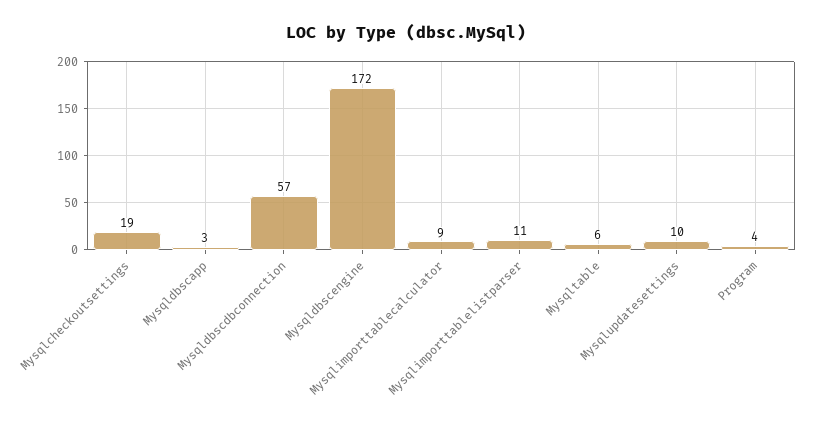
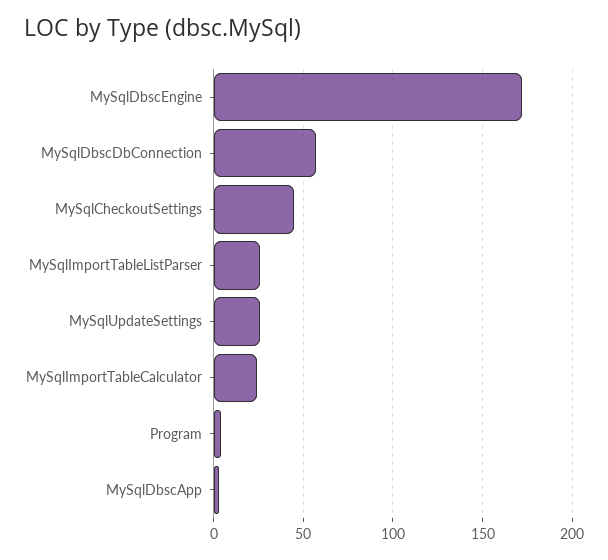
  {
-   "Mysqlcheckoutsettings": 19,
+   "Mysqlcheckoutsettings": 45,
    "Mysqldbscapp": 3,
    "Mysqldbscdbconnection": 57,
    "Mysqldbscengine": 172,
-   "Mysqlimporttablecalculator": 9,
+   "Mysqlimporttablecalculator": 25,
-   "Mysqlimporttablelistparser": 11,
+   "Mysqlimporttablelistparser": 25,
-   "Mysqltable": 6,
-   "Mysqlupdatesettings": 10,
+   "Mysqlupdatesettings": 25,
    "Program": 4
  }

